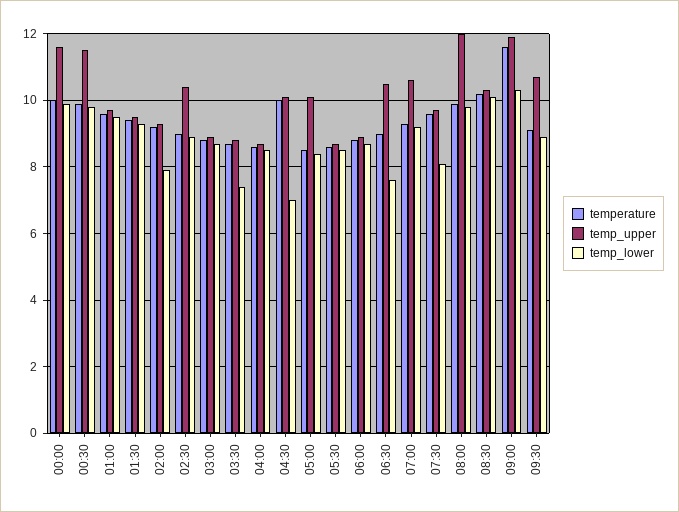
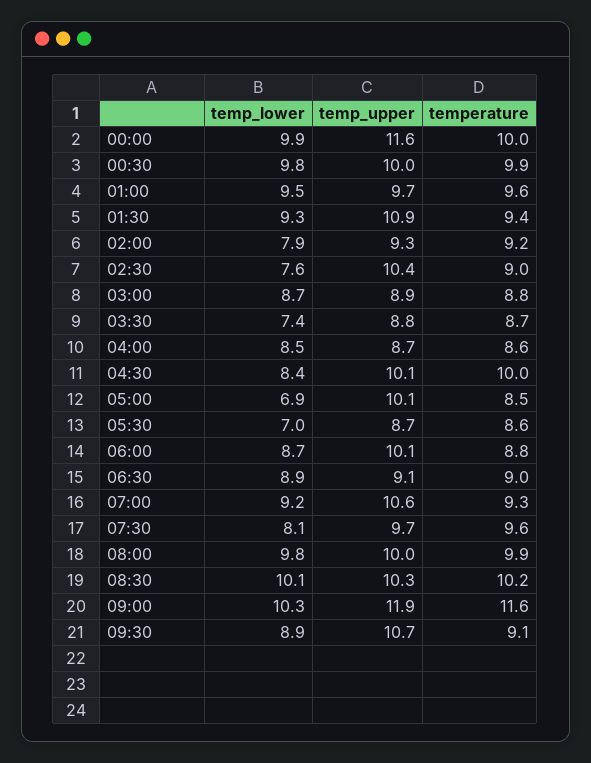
  {
    "temperature": {
      "00:00": 10,
      "00:30": 9.9,
      "01:00": 9.6,
      "01:30": 9.4,
      "02:00": 9.2,
      "02:30": 9,
      "03:00": 8.8,
      "03:30": 8.7,
      "04:00": 8.6,
      "04:30": 10,
      "05:00": 8.5,
      "05:30": 8.6,
      "06:00": 8.8,
      "06:30": 9,
      "07:00": 9.3,
      "07:30": 9.6,
      "08:00": 9.9,
      "08:30": 10.2,
      "09:00": 11.6,
      "09:30": 9.1
    },
    "temp_upper": {
      "00:00": 11.6,
-     "00:30": 11.5,
+     "00:30": 10,
      "01:00": 9.7,
-     "01:30": 9.5,
+     "01:30": 10.9,
      "02:00": 9.3,
      "02:30": 10.4,
      "03:00": 8.9,
      "03:30": 8.8,
      "04:00": 8.7,
      "04:30": 10.1,
      "05:00": 10.1,
      "05:30": 8.7,
-     "06:00": 9,
+     "06:00": 10.1,
-     "06:30": 10.5,
+     "06:30": 9.1,
      "07:00": 10.6,
      "07:30": 9.7,
-     "08:00": 12,
+     "08:00": 10,
      "08:30": 10.3,
      "09:00": 11.9,
      "09:30": 10.7
    },
    "temp_lower": {
      "00:00": 9.9,
      "00:30": 9.8,
      "01:00": 9.5,
      "01:30": 9.3,
      "02:00": 7.9,
-     "02:30": 9,
+     "02:30": 7.6,
      "03:00": 8.7,
      "03:30": 7.4,
      "04:00": 8.5,
-     "04:30": 7,
+     "04:30": 8.4,
-     "05:00": 8.5,
+     "05:00": 6.9,
-     "05:30": 8.5,
+     "05:30": 7,
      "06:00": 8.7,
-     "06:30": 7.5,
+     "06:30": 8.9,
      "07:00": 9.2,
      "07:30": 8.1,
      "08:00": 9.8,
      "08:30": 10.1,
      "09:00": 10.3,
      "09:30": 8.9
    }
  }

